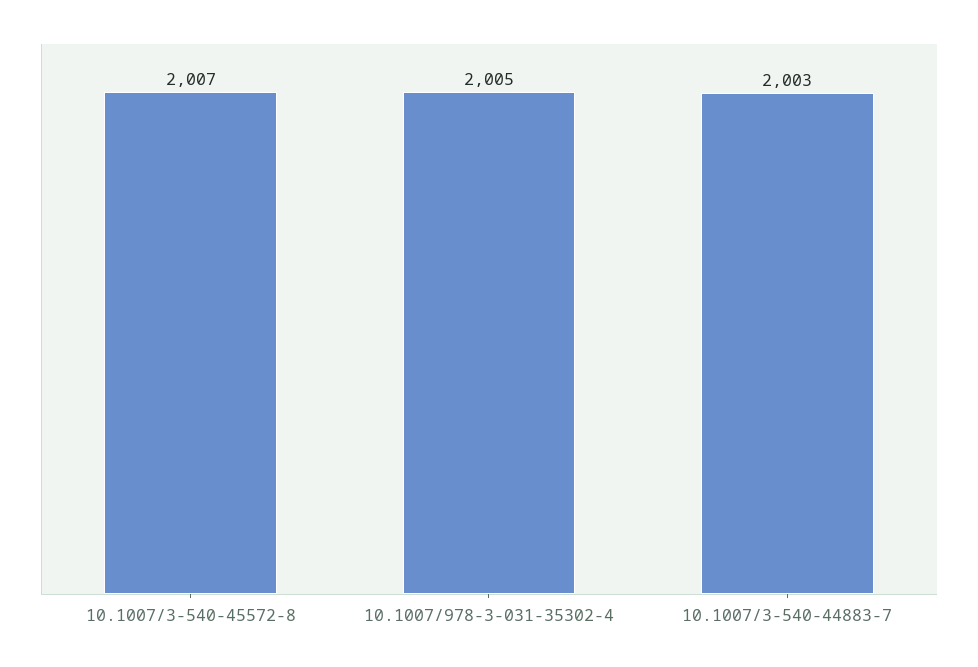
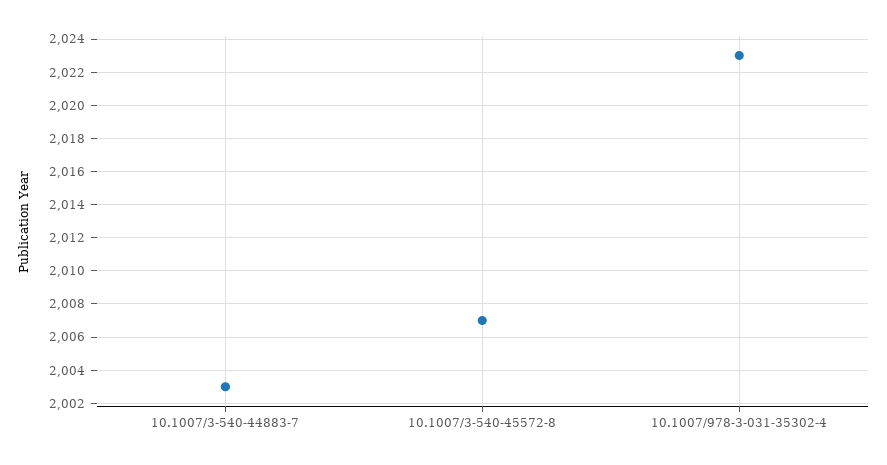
  {
    "10.1007/3-540-45572-8": 2007,
-   "10.1007/978-3-031-35302-4": 2005,
+   "10.1007/978-3-031-35302-4": 2023,
    "10.1007/3-540-44883-7": 2003
  }

